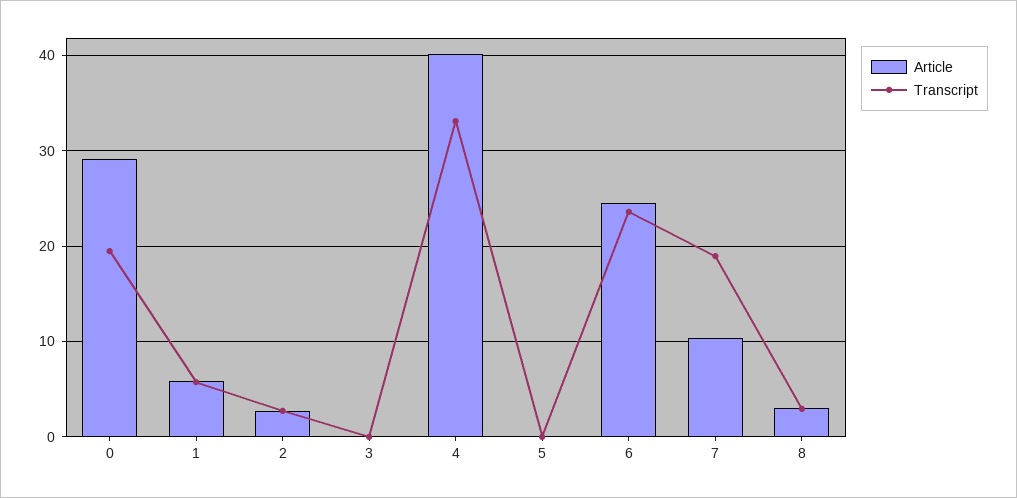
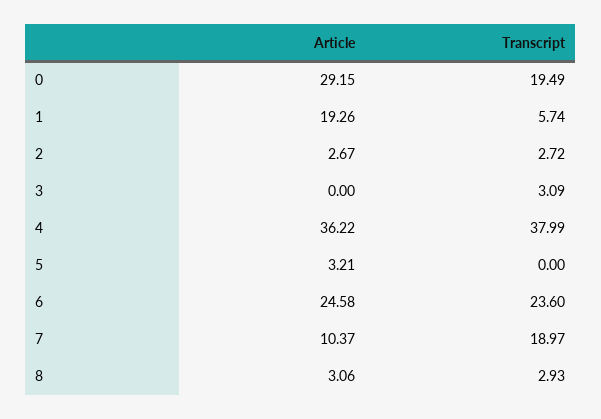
  {
    "Article": {
      "0": 29.15,
-     "1": 6,
+     "1": 19.26,
      "2": 2.67,
      "3": 0,
-     "4": 40,
+     "4": 36.22,
-     "5": 0,
+     "5": 3.21,
      "6": 24.58,
      "7": 10.37,
      "8": 3.06
    },
    "Transcript": {
      "0": 19.49,
      "1": 5.74,
      "2": 2.72,
-     "3": 0,
+     "3": 3.09,
-     "4": 33,
+     "4": 37.99,
      "5": 0,
      "6": 23.6,
      "7": 18.97,
      "8": 2.93
    }
  }

